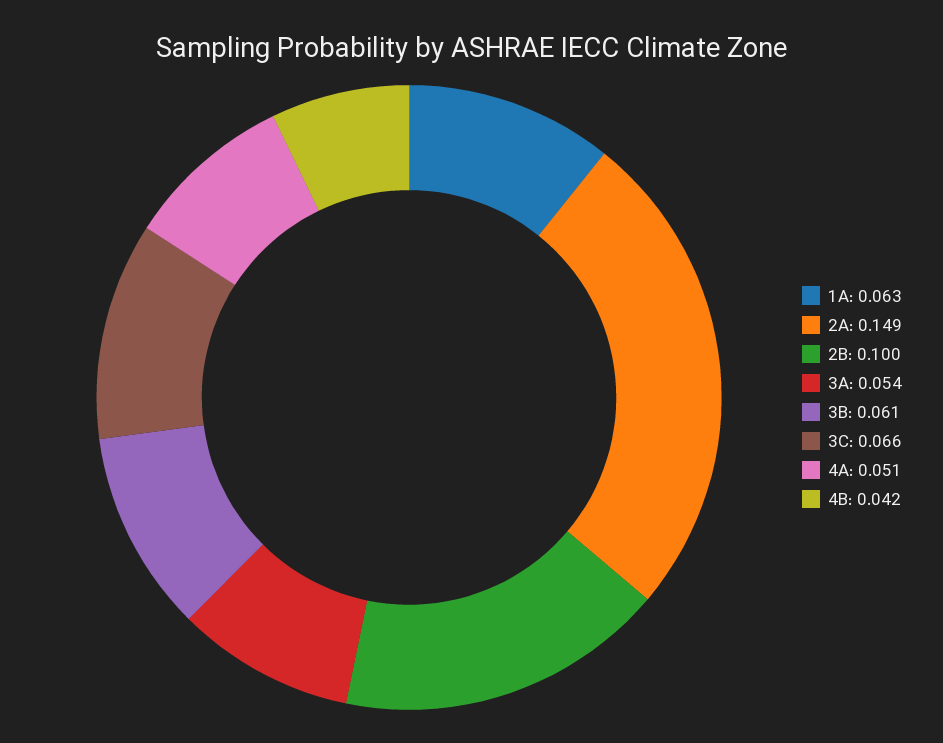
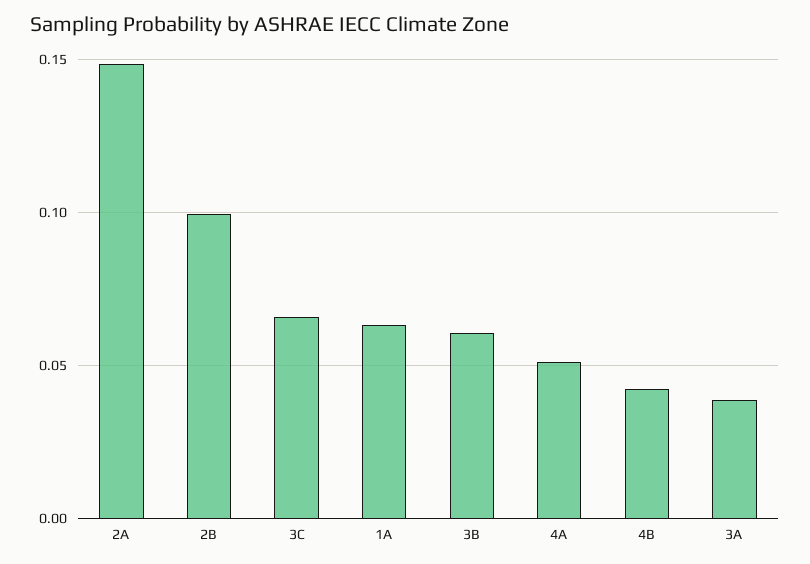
  {
    "1A": 0.063,
    "2A": 0.149,
    "2B": 0.1,
-   "3A": 0.054,
+   "3A": 0.04,
    "3B": 0.061,
    "3C": 0.066,
    "4A": 0.051,
    "4B": 0.042
  }

